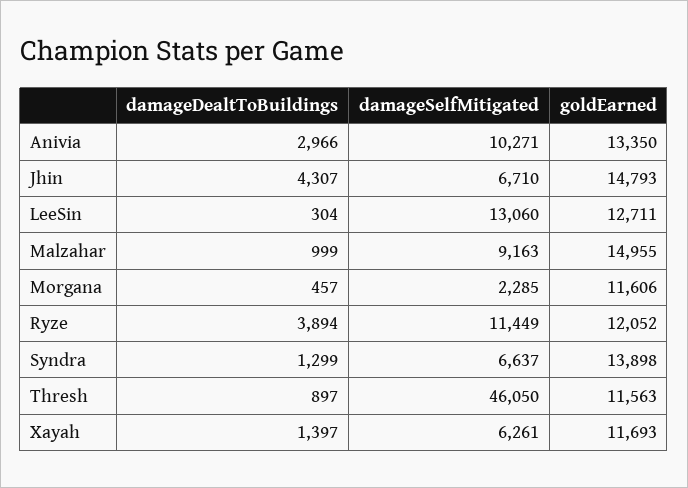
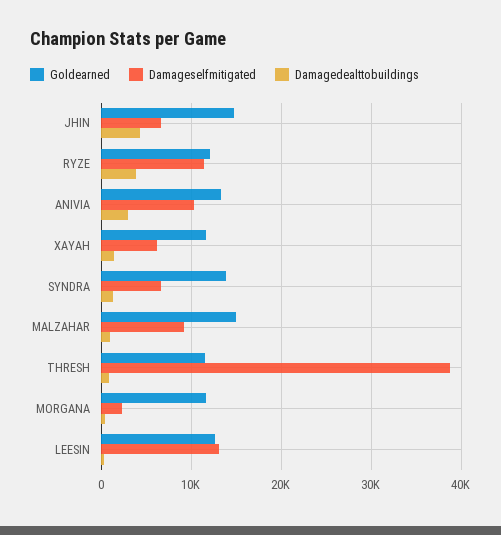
  {
    "damageDealtToBuildings": {
      "Anivia": 2966,
      "Jhin": 4307,
      "LeeSin": 304,
      "Malzahar": 999,
      "Morgana": 457,
      "Ryze": 3894,
      "Syndra": 1299,
      "Thresh": 897,
      "Xayah": 1397
    },
    "damageSelfMitigated": {
      "Anivia": 10271,
      "Jhin": 6710,
      "LeeSin": 13060,
      "Malzahar": 9163,
      "Morgana": 2285,
      "Ryze": 11449,
      "Syndra": 6637,
-     "Thresh": 46050,
+     "Thresh": 39000,
      "Xayah": 6261
    },
    "goldEarned": {
      "Anivia": 13350,
      "Jhin": 14793,
      "LeeSin": 12711,
      "Malzahar": 14955,
      "Morgana": 11606,
      "Ryze": 12052,
      "Syndra": 13898,
      "Thresh": 11563,
      "Xayah": 11693
    }
  }

